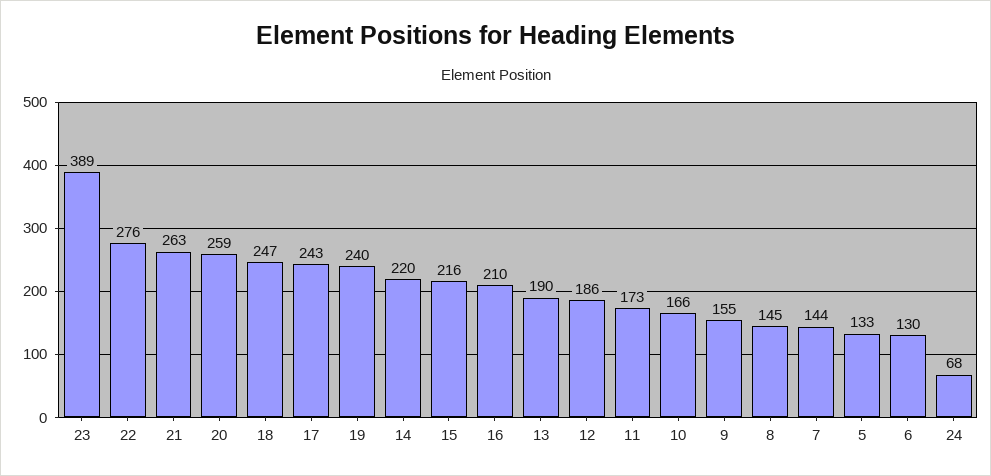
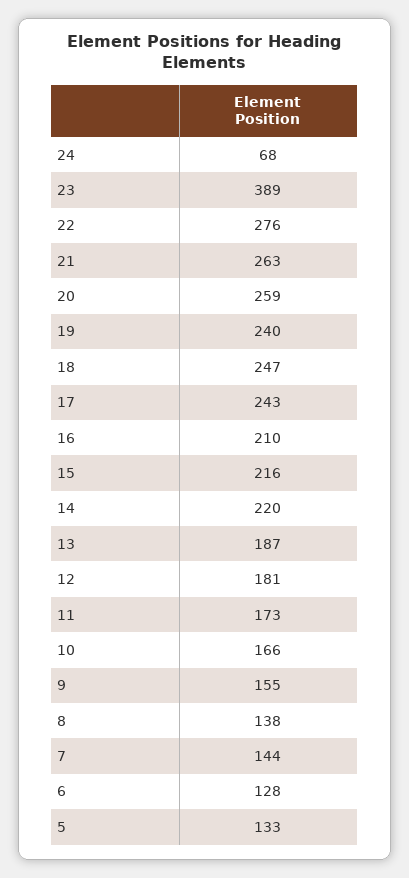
  {
    "23": 389,
    "22": 276,
    "21": 263,
    "20": 259,
    "18": 247,
    "17": 243,
    "19": 240,
    "14": 220,
    "15": 216,
    "16": 210,
-   "13": 190,
+   "13": 187,
-   "12": 186,
+   "12": 181,
    "11": 173,
    "10": 166,
    "9": 155,
-   "8": 145,
+   "8": 138,
    "7": 144,
    "5": 133,
-   "6": 130,
+   "6": 128,
    "24": 68
  }

